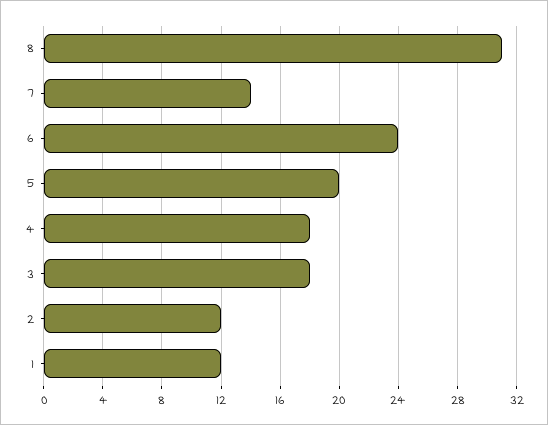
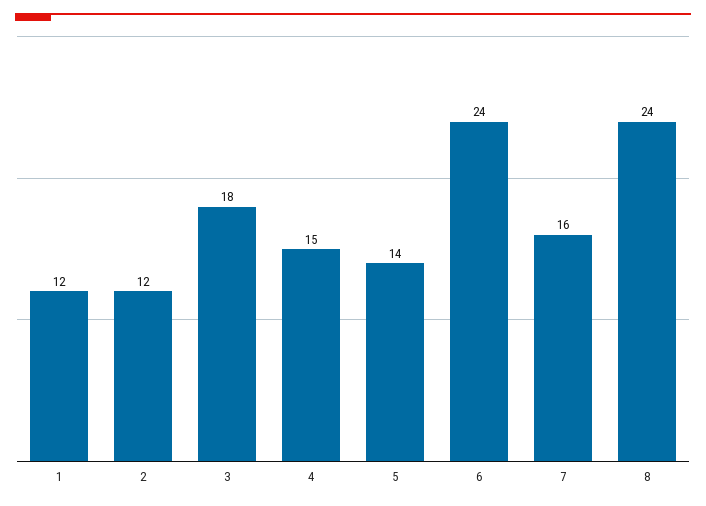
  {
-   "8": 31,
+   "8": 24,
-   "7": 14,
+   "7": 16,
    "6": 24,
-   "5": 20,
+   "5": 14,
-   "4": 18,
+   "4": 15,
    "3": 18,
    "2": 12,
    "1": 12
  }

